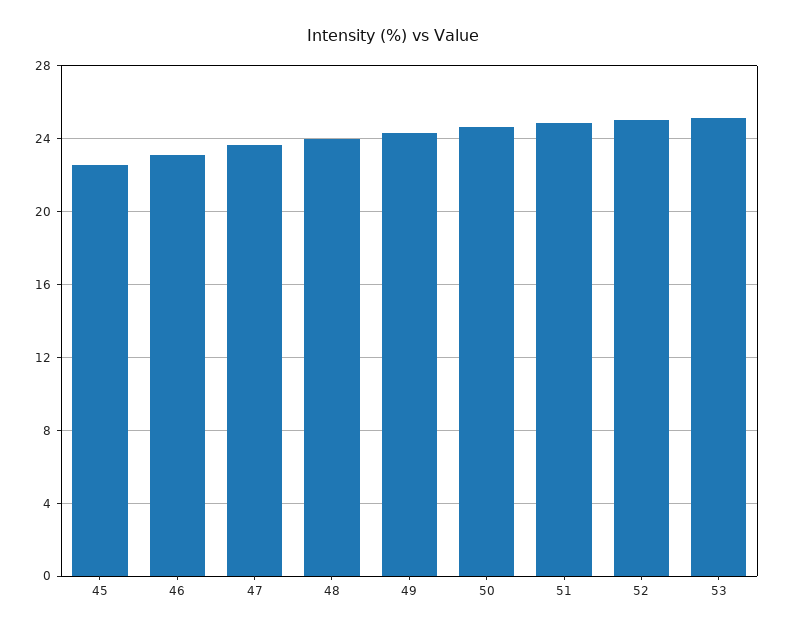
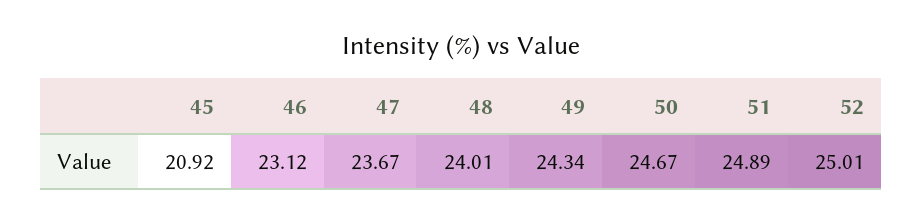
  {
-   "45": 22.5,
+   "45": 20.92,
    "46": 23.12,
    "47": 23.67,
    "48": 24.01,
    "49": 24.34,
    "50": 24.67,
    "51": 24.89,
-   "52": 25.01,
+   "52": 25.01
-   "53": 25
  }

